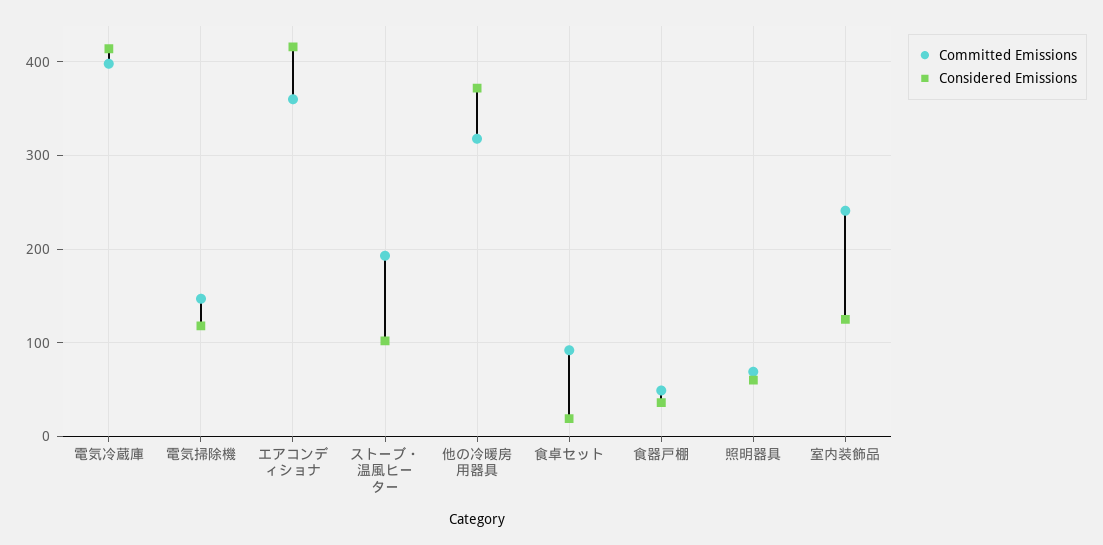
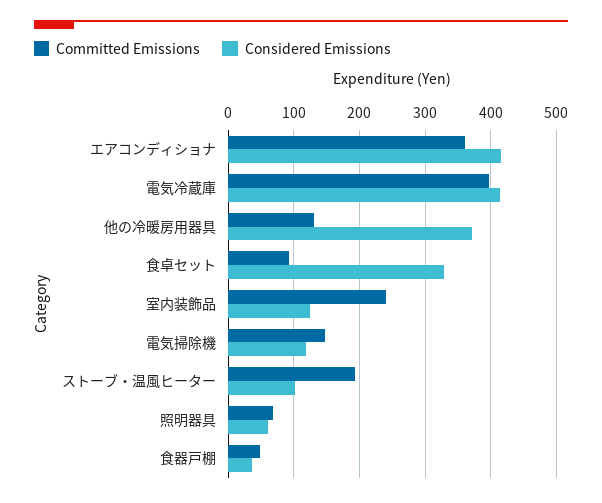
  {
    "Committed Emissions": {
      "電気冷蔵庫": 400,
      "電気掃除機": 150,
      "エアコンディショナ": 360,
      "ストーブ・温風ヒーター": 190,
-     "他の冷暖房用器具": 320,
+     "他の冷暖房用器具": 130,
      "食卓セット": 90,
      "食器戸棚": 50,
      "照明器具": 70,
      "室内装飾品": 240
    },
    "Considered Emissions": {
      "電気冷蔵庫": 410,
      "電気掃除機": 120,
      "エアコンディショナ": 420,
      "ストーブ・温風ヒーター": 100,
      "他の冷暖房用器具": 370,
-     "食卓セット": 20,
+     "食卓セット": 330,
      "食器戸棚": 40,
      "照明器具": 60,
      "室内装飾品": 130
    }
  }

